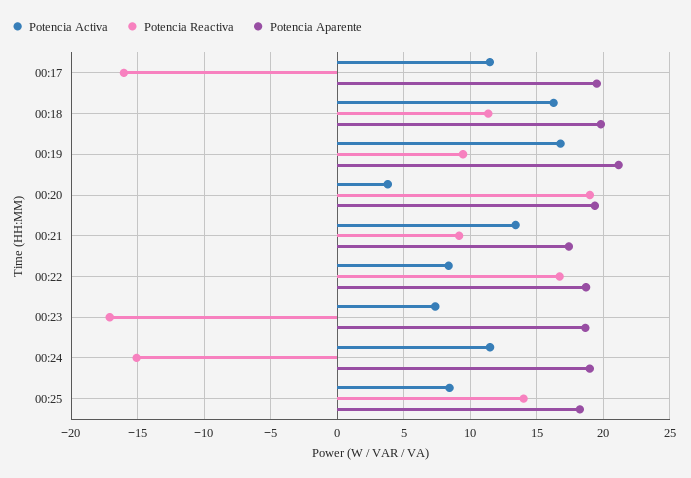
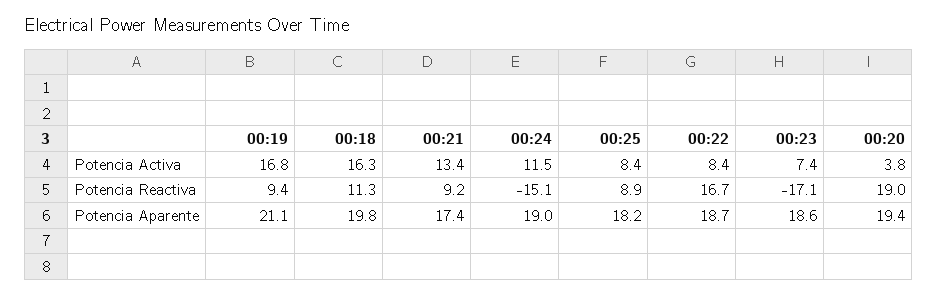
  {
    "Potencia Activa": {
-     "00:17": 11.5,
      "00:18": 16.3,
      "00:19": 16.8,
      "00:20": 3.8,
      "00:21": 13.4,
      "00:22": 8.4,
      "00:23": 7.4,
      "00:24": 11.5,
      "00:25": 8.4
    },
    "Potencia Reactiva": {
-     "00:17": -16,
      "00:18": 11.3,
      "00:19": 9.4,
      "00:20": 19,
      "00:21": 9.2,
      "00:22": 16.7,
      "00:23": -17.1,
      "00:24": -15.1,
-     "00:25": 14
+     "00:25": 8.9
    },
    "Potencia Aparente": {
-     "00:17": 19.5,
      "00:18": 19.8,
      "00:19": 21.1,
      "00:20": 19.4,
      "00:21": 17.4,
      "00:22": 18.7,
      "00:23": 18.6,
      "00:24": 19,
      "00:25": 18.2
    }
  }

